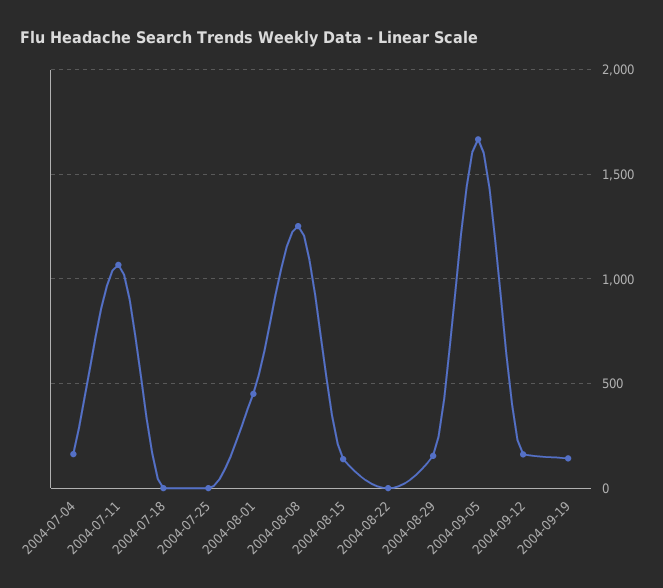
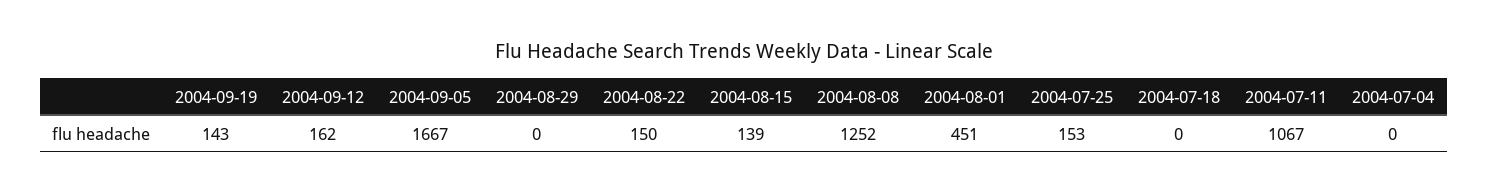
  {
-   "2004-07-04": 150,
+   "2004-07-04": 0,
    "2004-07-11": 1067,
    "2004-07-18": 0,
-   "2004-07-25": 0,
+   "2004-07-25": 153,
    "2004-08-01": 451,
    "2004-08-08": 1252,
    "2004-08-15": 139,
-   "2004-08-22": 0,
+   "2004-08-22": 150,
-   "2004-08-29": 150,
+   "2004-08-29": 0,
    "2004-09-05": 1667,
    "2004-09-12": 162,
    "2004-09-19": 143
  }

